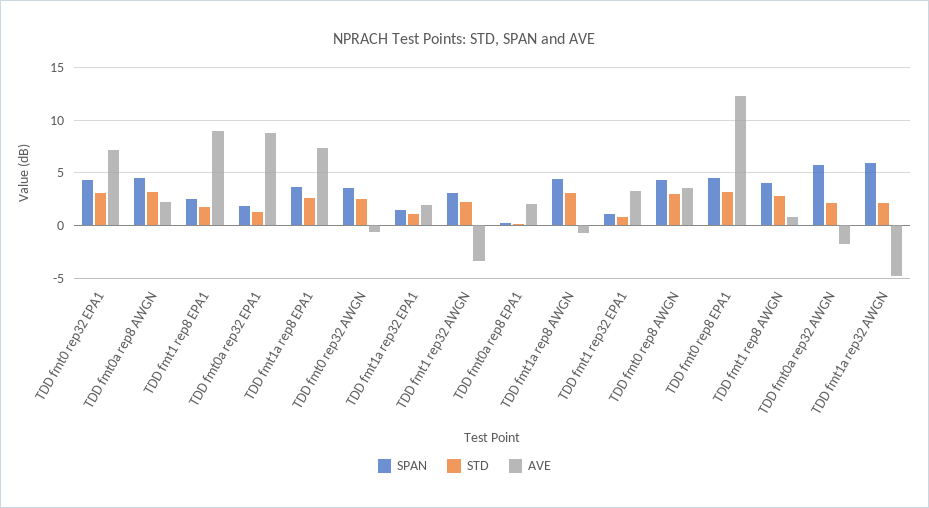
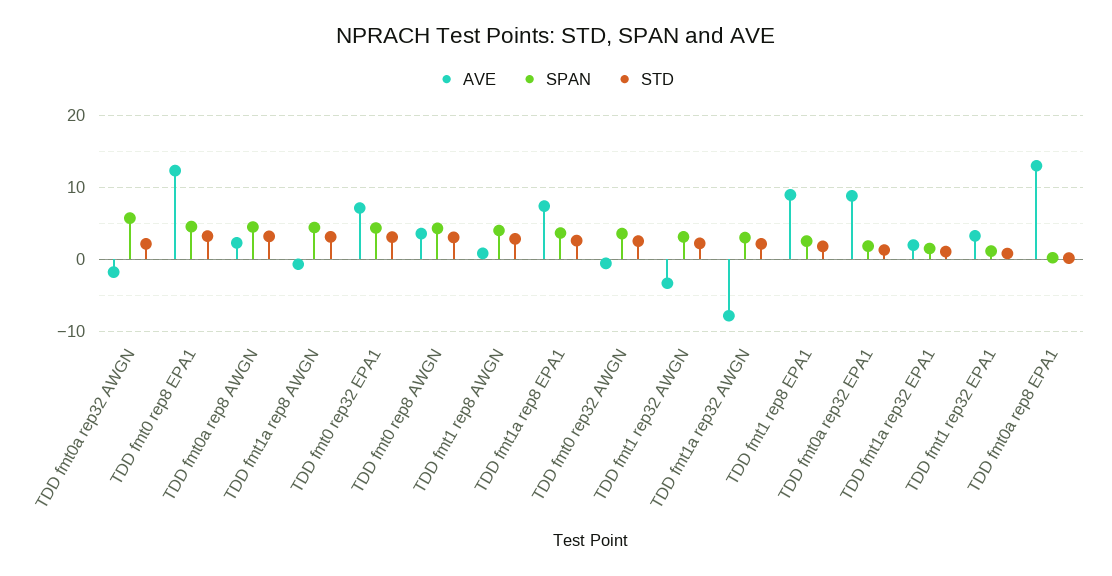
  {
    "SPAN": {
      "TDD fmt0 rep32 EPA1": 4,
      "TDD fmt0a rep8 AWGN": 4,
      "TDD fmt1 rep8 EPA1": 3,
      "TDD fmt0a rep32 EPA1": 2,
      "TDD fmt1a rep8 EPA1": 4,
      "TDD fmt0 rep32 AWGN": 4,
      "TDD fmt1a rep32 EPA1": 1,
      "TDD fmt1 rep32 AWGN": 3,
      "TDD fmt0a rep8 EPA1": 0,
      "TDD fmt1a rep8 AWGN": 4,
      "TDD fmt1 rep32 EPA1": 1,
      "TDD fmt0 rep8 AWGN": 4,
      "TDD fmt0 rep8 EPA1": 5,
      "TDD fmt1 rep8 AWGN": 4,
      "TDD fmt0a rep32 AWGN": 6,
-     "TDD fmt1a rep32 AWGN": 6
+     "TDD fmt1a rep32 AWGN": 3
    },
    "STD": {
      "TDD fmt0 rep32 EPA1": 3,
      "TDD fmt0a rep8 AWGN": 3,
      "TDD fmt1 rep8 EPA1": 2,
      "TDD fmt0a rep32 EPA1": 1,
      "TDD fmt1a rep8 EPA1": 3,
      "TDD fmt0 rep32 AWGN": 3,
      "TDD fmt1a rep32 EPA1": 1,
      "TDD fmt1 rep32 AWGN": 2,
      "TDD fmt0a rep8 EPA1": 0,
      "TDD fmt1a rep8 AWGN": 3,
      "TDD fmt1 rep32 EPA1": 1,
      "TDD fmt0 rep8 AWGN": 3,
      "TDD fmt0 rep8 EPA1": 3,
      "TDD fmt1 rep8 AWGN": 3,
      "TDD fmt0a rep32 AWGN": 2,
      "TDD fmt1a rep32 AWGN": 2
    },
    "AVE": {
      "TDD fmt0 rep32 EPA1": 7,
      "TDD fmt0a rep8 AWGN": 2,
      "TDD fmt1 rep8 EPA1": 9,
      "TDD fmt0a rep32 EPA1": 9,
      "TDD fmt1a rep8 EPA1": 7,
      "TDD fmt0 rep32 AWGN": -1,
      "TDD fmt1a rep32 EPA1": 2,
      "TDD fmt1 rep32 AWGN": -3,
-     "TDD fmt0a rep8 EPA1": 2,
+     "TDD fmt0a rep8 EPA1": 13,
      "TDD fmt1a rep8 AWGN": -1,
      "TDD fmt1 rep32 EPA1": 3,
      "TDD fmt0 rep8 AWGN": 4,
      "TDD fmt0 rep8 EPA1": 12,
      "TDD fmt1 rep8 AWGN": 1,
      "TDD fmt0a rep32 AWGN": -2,
-     "TDD fmt1a rep32 AWGN": -5
+     "TDD fmt1a rep32 AWGN": -8
    }
  }

